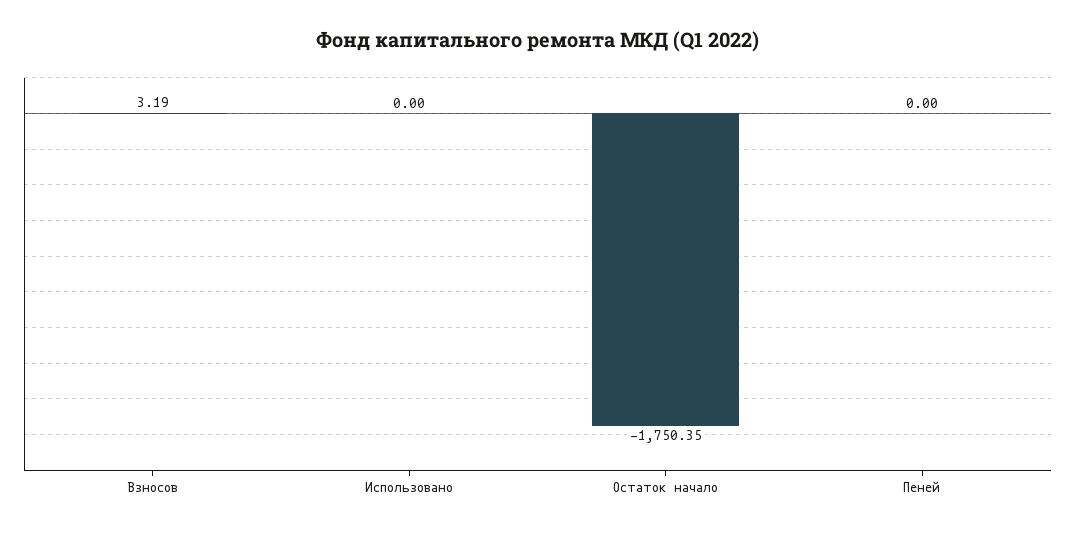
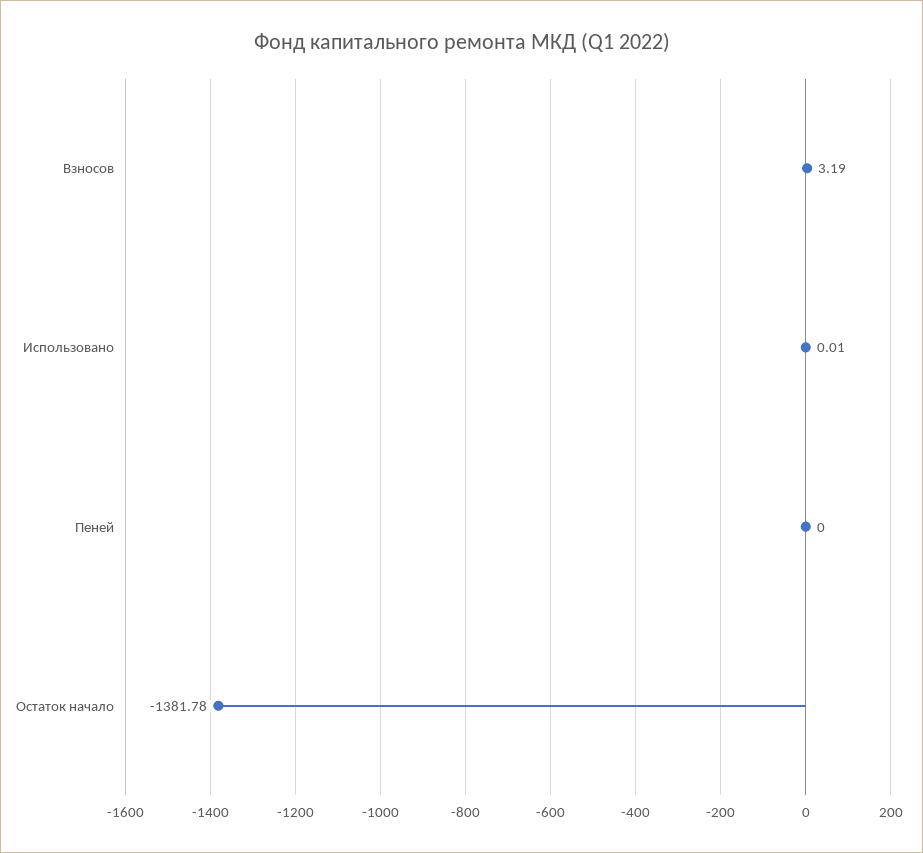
  {
    "Взносов": 3.19,
-   "Использовано": 0,
+   "Использовано": 0.01,
-   "Остаток начало": -1750.35,
+   "Остаток начало": -1381.78,
    "Пеней": 0
  }

